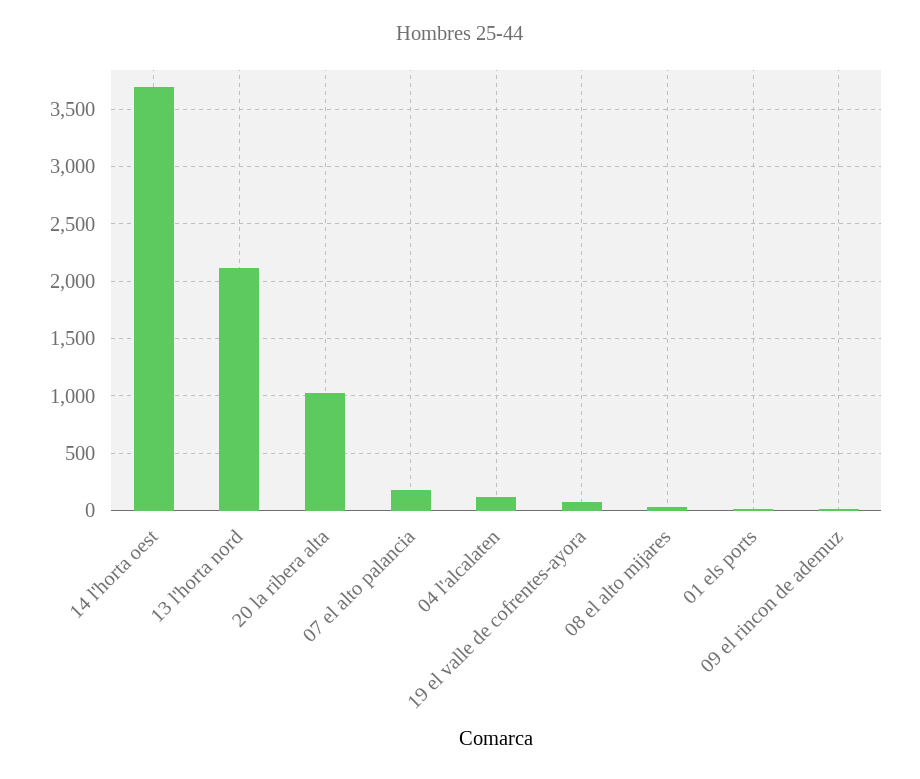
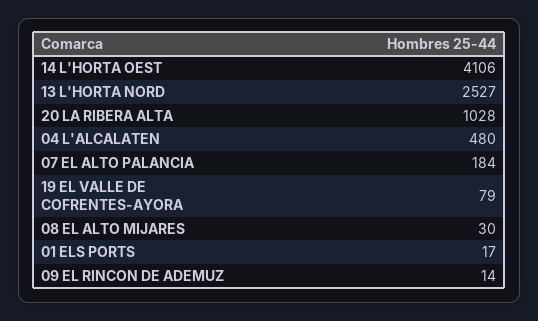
  {
-   "14 l'horta oest": 3700,
+   "14 l'horta oest": 4106,
-   "13 l'horta nord": 2100,
+   "13 l'horta nord": 2527,
    "20 la ribera alta": 1028,
    "07 el alto palancia": 184,
-   "04 l'alcalaten": 100,
+   "04 l'alcalaten": 480,
    "19 el valle de cofrentes-ayora": 79,
    "08 el alto mijares": 30,
    "01 els ports": 17,
    "09 el rincon de ademuz": 14
  }

